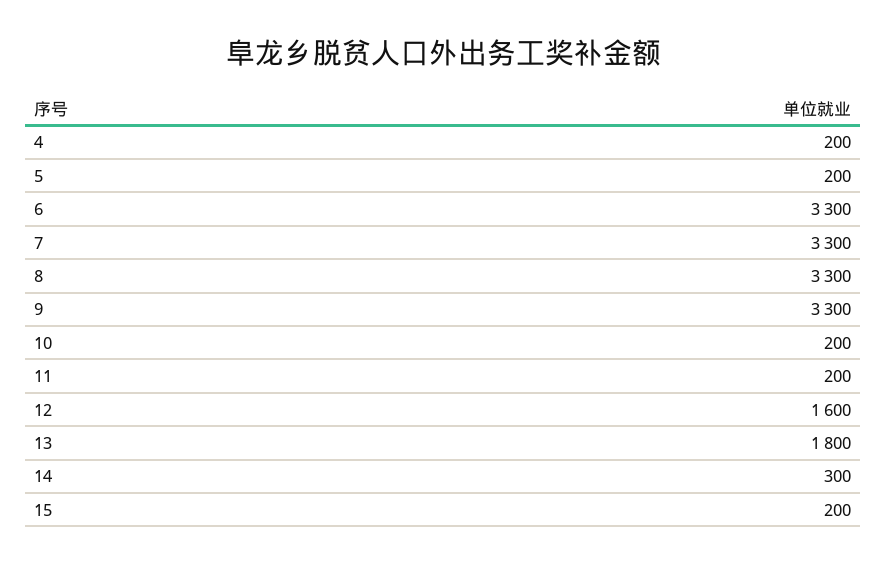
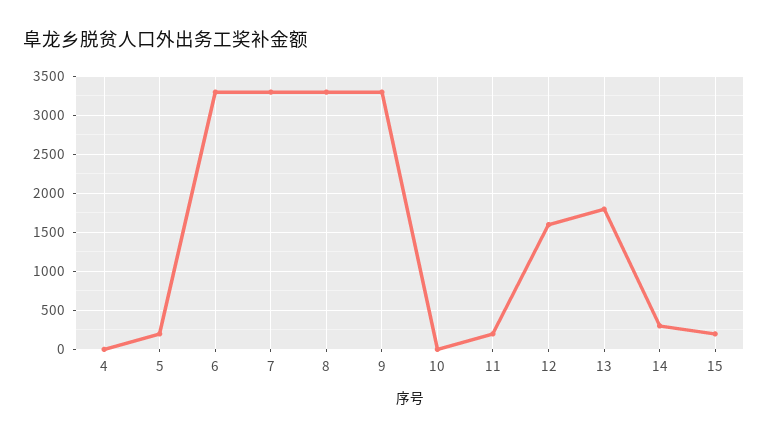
  {
-   "4": 200,
+   "4": 0,
    "5": 200,
    "6": 3300,
    "7": 3300,
    "8": 3300,
    "9": 3300,
-   "10": 200,
+   "10": 0,
    "11": 200,
    "12": 1600,
    "13": 1800,
    "14": 300,
    "15": 200
  }

